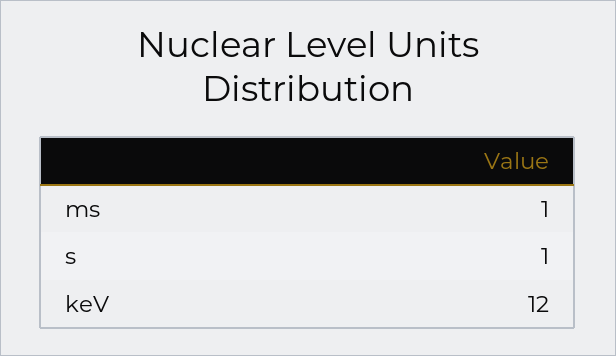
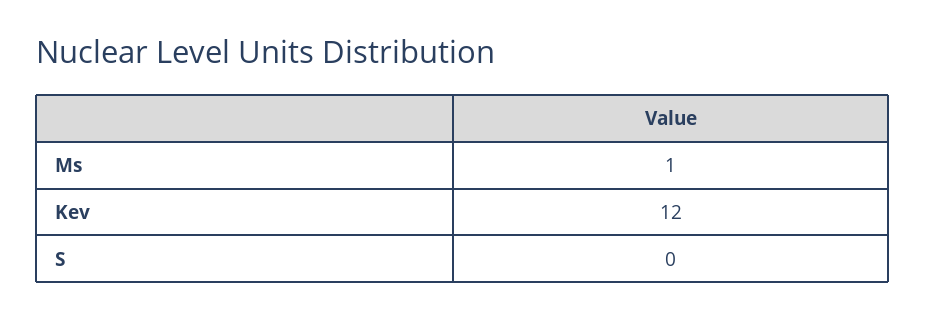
  {
    "ms": 1,
-   "s": 1,
+   "s": 0,
    "keV": 12
  }

